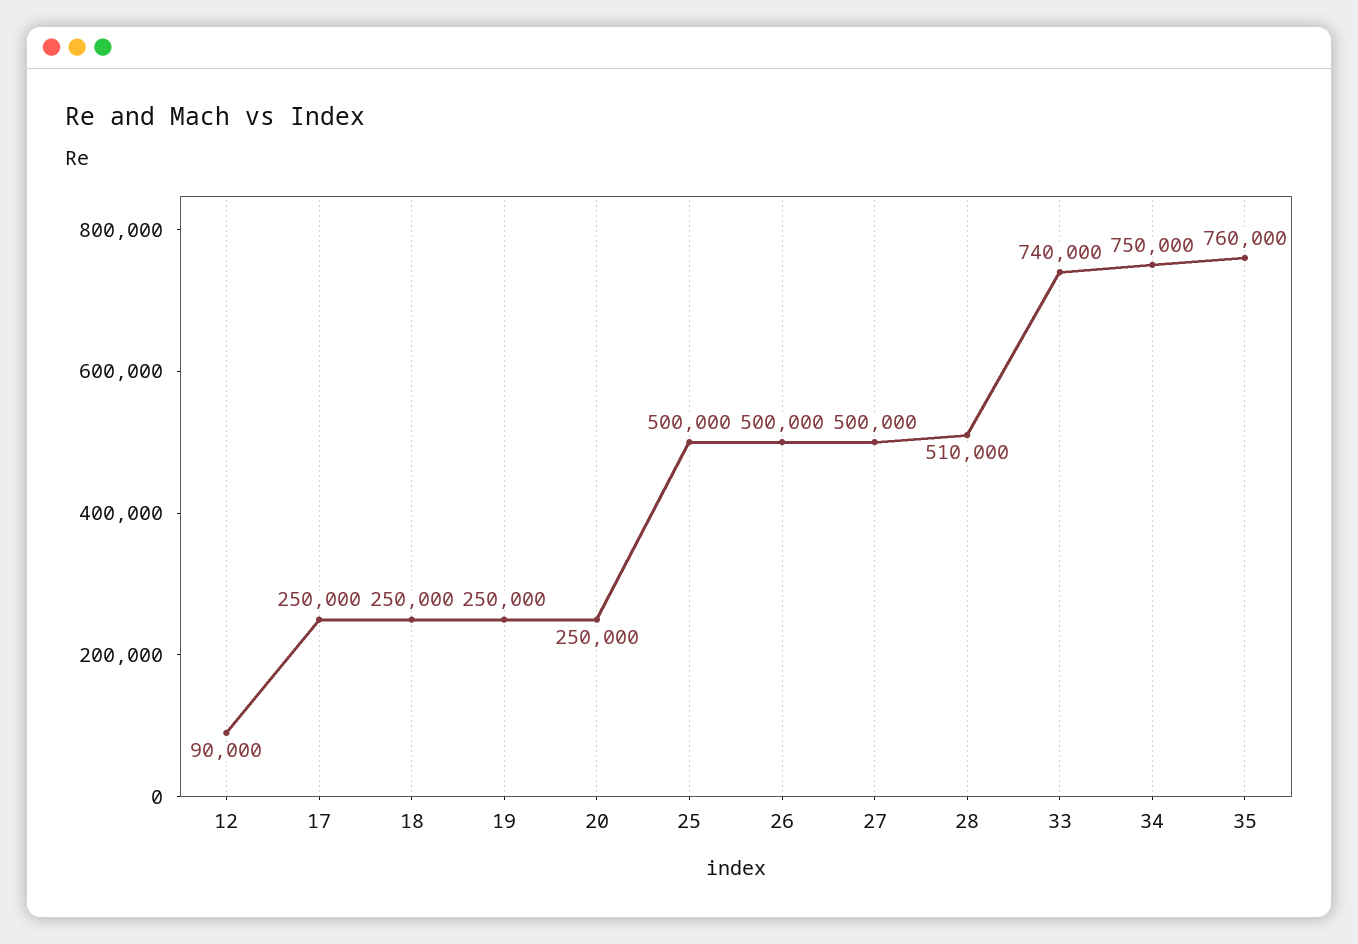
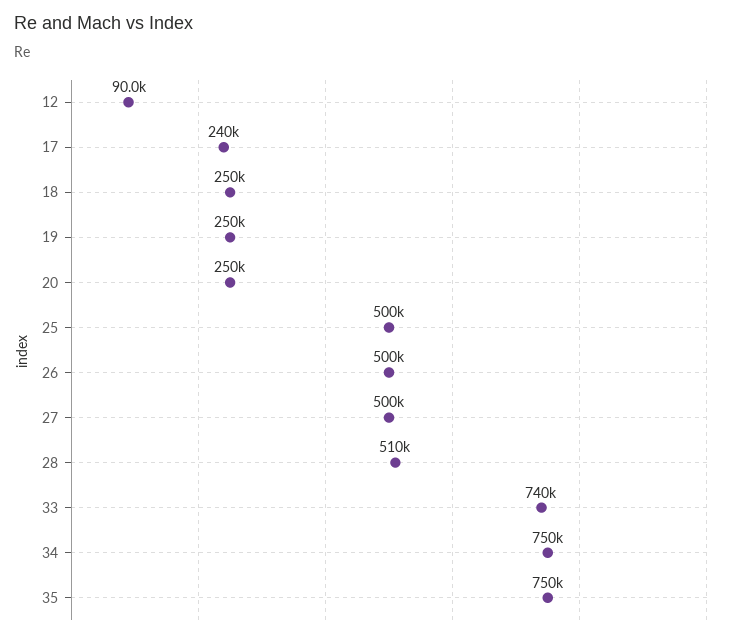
  {
    "12": 90000,
-   "17": 250000,
+   "17": 240000,
    "18": 250000,
    "19": 250000,
    "20": 250000,
    "25": 500000,
    "26": 500000,
    "27": 500000,
    "28": 510000,
    "33": 740000,
    "34": 750000,
-   "35": 760000
+   "35": 750000
  }

